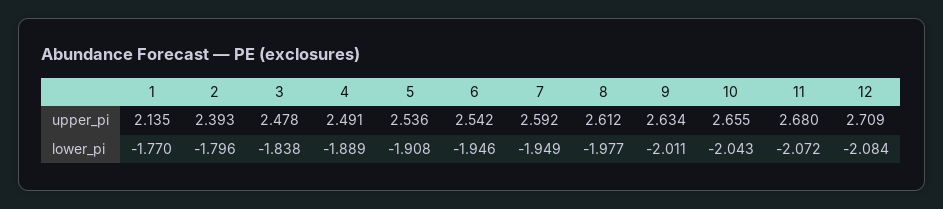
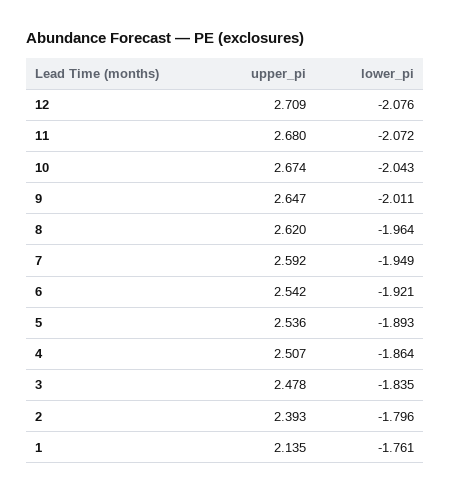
  {
    "1": {
      "upper_pi": 2.135,
-     "lower_pi": -1.77
+     "lower_pi": -1.761
    },
    "2": {
      "upper_pi": 2.393,
      "lower_pi": -1.796
    },
    "3": {
      "upper_pi": 2.478,
-     "lower_pi": -1.838
+     "lower_pi": -1.835
    },
    "4": {
-     "upper_pi": 2.491,
+     "upper_pi": 2.507,
-     "lower_pi": -1.889
+     "lower_pi": -1.864
    },
    "5": {
      "upper_pi": 2.536,
-     "lower_pi": -1.908
+     "lower_pi": -1.893
    },
    "6": {
      "upper_pi": 2.542,
-     "lower_pi": -1.946
+     "lower_pi": -1.921
    },
    "7": {
      "upper_pi": 2.592,
      "lower_pi": -1.949
    },
    "8": {
-     "upper_pi": 2.612,
+     "upper_pi": 2.62,
-     "lower_pi": -1.977
+     "lower_pi": -1.964
    },
    "9": {
-     "upper_pi": 2.634,
+     "upper_pi": 2.647,
      "lower_pi": -2.011
    },
    "10": {
-     "upper_pi": 2.655,
+     "upper_pi": 2.674,
      "lower_pi": -2.043
    },
    "11": {
      "upper_pi": 2.68,
      "lower_pi": -2.072
    },
    "12": {
      "upper_pi": 2.709,
-     "lower_pi": -2.084
+     "lower_pi": -2.076
    }
  }

